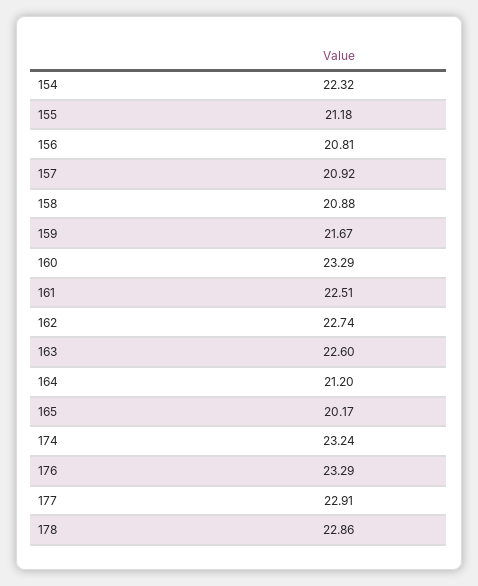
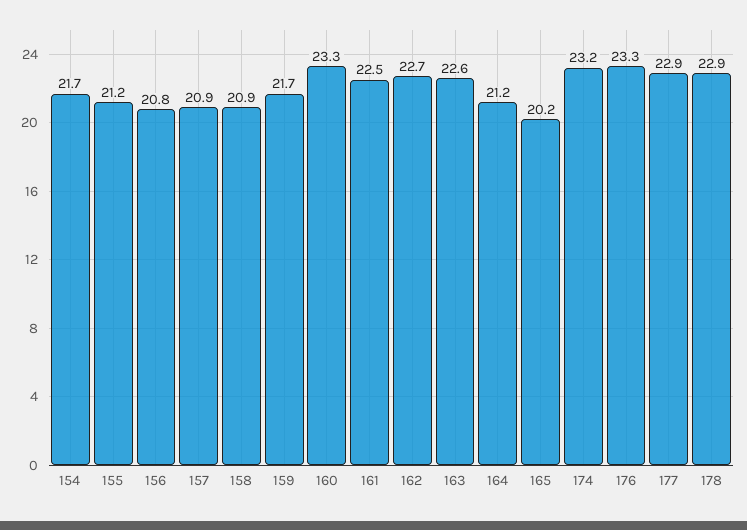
  {
-   "154": 22.32,
+   "154": 21.7,
    "155": 21.18,
    "156": 20.81,
    "157": 20.92,
    "158": 20.88,
    "159": 21.67,
    "160": 23.29,
    "161": 22.51,
    "162": 22.74,
    "163": 22.6,
    "164": 21.2,
    "165": 20.17,
    "174": 23.24,
    "176": 23.29,
    "177": 22.91,
    "178": 22.86
  }

